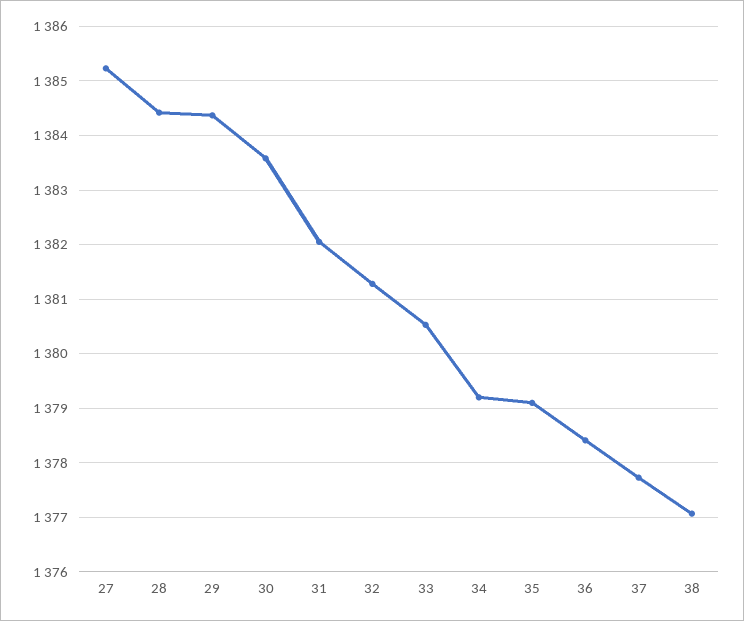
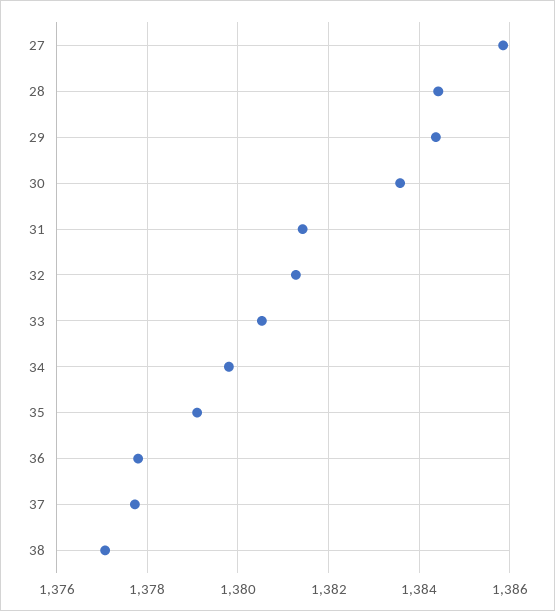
  {
-   "27": 1385.2,
+   "27": 1385.8,
    "28": 1384.4,
    "29": 1384.4,
    "30": 1383.6,
-   "31": 1382,
+   "31": 1381.4,
    "32": 1381.2,
    "33": 1380.6,
-   "34": 1379.2,
+   "34": 1379.8,
    "35": 1379.2,
-   "36": 1378.4,
+   "36": 1377.8,
    "37": 1377.8,
    "38": 1377
  }

